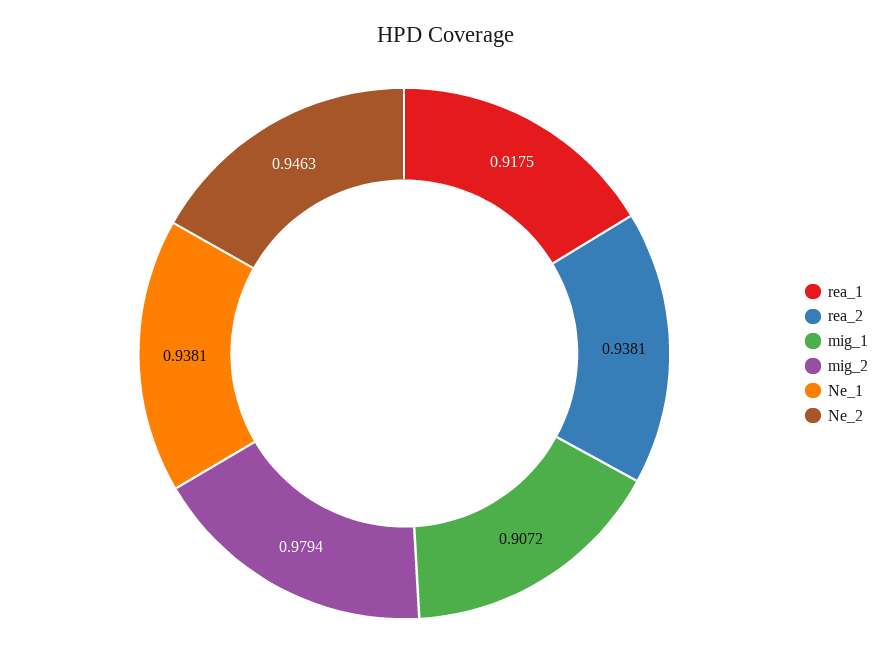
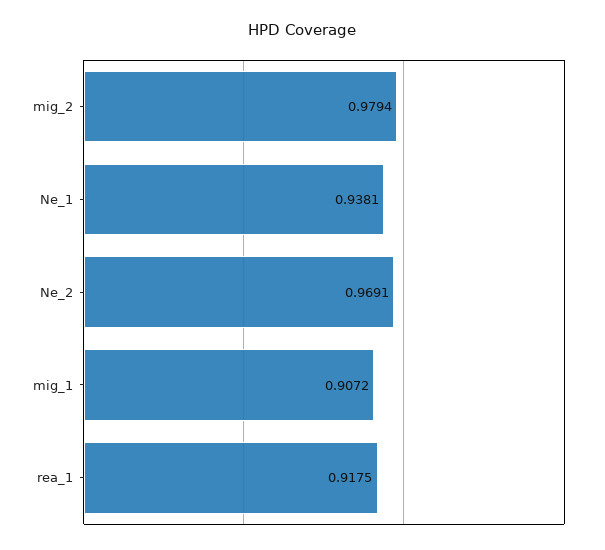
  {
    "rea_1": 0.9175,
-   "rea_2": 0.9381,
    "mig_1": 0.9072,
    "mig_2": 0.9794,
    "Ne_1": 0.9381,
-   "Ne_2": 0.9463
+   "Ne_2": 0.9691
  }

